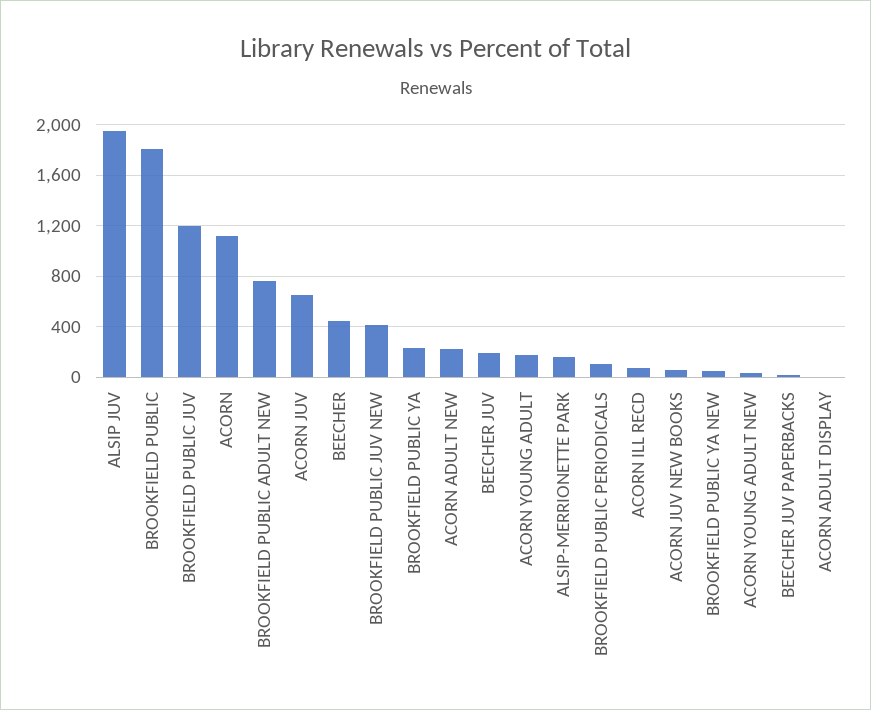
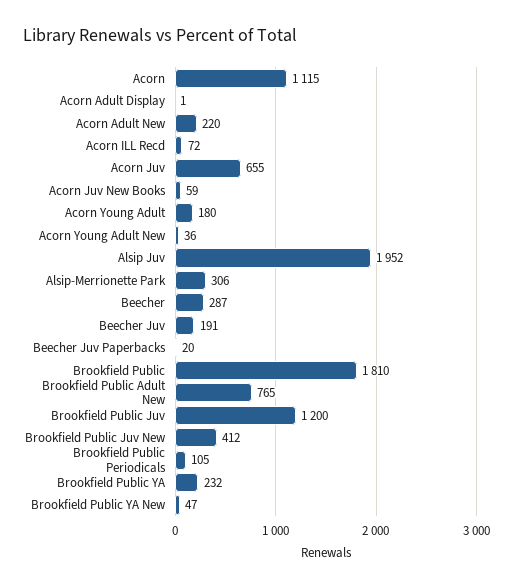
  {
    "ALSIP JUV": 1952,
    "BROOKFIELD PUBLIC": 1810,
    "BROOKFIELD PUBLIC JUV": 1200,
    "ACORN": 1115,
    "BROOKFIELD PUBLIC ADULT NEW": 765,
    "ACORN JUV": 655,
-   "BEECHER": 450,
+   "BEECHER": 287,
    "BROOKFIELD PUBLIC JUV NEW": 412,
    "BROOKFIELD PUBLIC YA": 232,
    "ACORN ADULT NEW": 220,
    "BEECHER JUV": 191,
    "ACORN YOUNG ADULT": 180,
-   "ALSIP-MERRIONETTE PARK": 150,
+   "ALSIP-MERRIONETTE PARK": 306,
    "BROOKFIELD PUBLIC PERIODICALS": 105,
    "ACORN ILL RECD": 72,
    "ACORN JUV NEW BOOKS": 59,
    "BROOKFIELD PUBLIC YA NEW": 47,
    "ACORN YOUNG ADULT NEW": 36,
    "BEECHER JUV PAPERBACKS": 20,
    "ACORN ADULT DISPLAY": 1
  }

